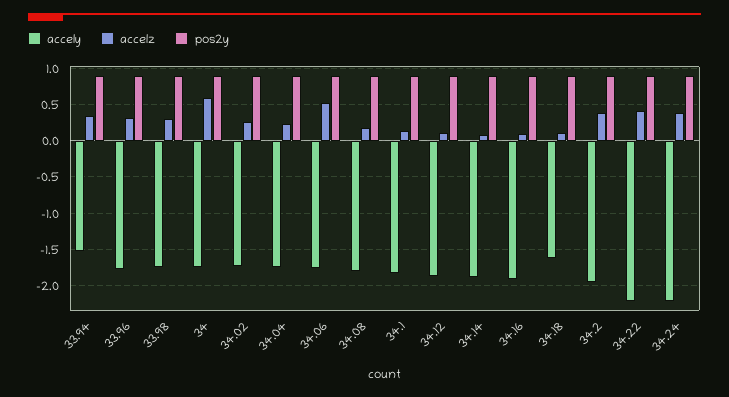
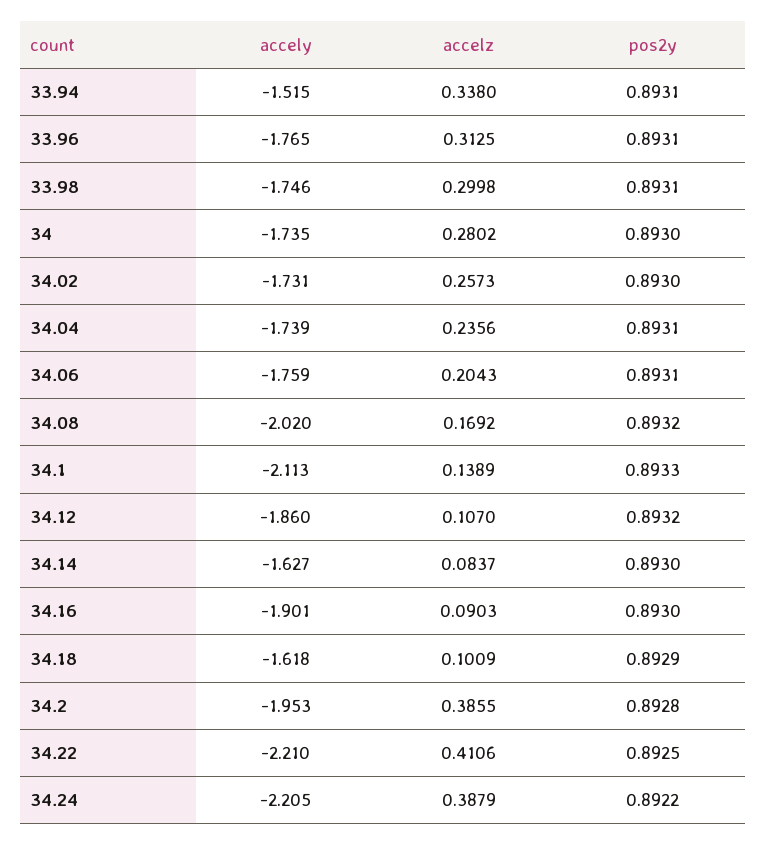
  {
    "accely": {
      "33.94": -1.515,
      "33.96": -1.765,
      "33.98": -1.746,
      "34": -1.735,
      "34.02": -1.731,
      "34.04": -1.739,
      "34.06": -1.759,
-     "34.08": -1.8,
+     "34.08": -2.02,
-     "34.1": -1.8,
+     "34.1": -2.113,
      "34.12": -1.86,
-     "34.14": -1.9,
+     "34.14": -1.627,
      "34.16": -1.901,
      "34.18": -1.618,
      "34.2": -1.953,
      "34.22": -2.21,
      "34.24": -2.205
    },
    "accelz": {
      "33.94": 0.338,
      "33.96": 0.3125,
      "33.98": 0.2998,
-     "34": 0.6,
+     "34": 0.2802,
      "34.02": 0.2573,
      "34.04": 0.2356,
-     "34.06": 0.5,
+     "34.06": 0.2043,
      "34.08": 0.1692,
      "34.1": 0.1389,
      "34.12": 0.107,
      "34.14": 0.0837,
      "34.16": 0.0903,
      "34.18": 0.1009,
      "34.2": 0.3855,
      "34.22": 0.4106,
      "34.24": 0.3879
    },
    "pos2y": {
      "33.94": 0.8931,
      "33.96": 0.8931,
      "33.98": 0.8931,
      "34": 0.893,
      "34.02": 0.893,
      "34.04": 0.8931,
      "34.06": 0.8931,
      "34.08": 0.8932,
      "34.1": 0.8933,
      "34.12": 0.8932,
      "34.14": 0.893,
      "34.16": 0.893,
      "34.18": 0.8929,
      "34.2": 0.8928,
      "34.22": 0.8925,
      "34.24": 0.8922
    }
  }

